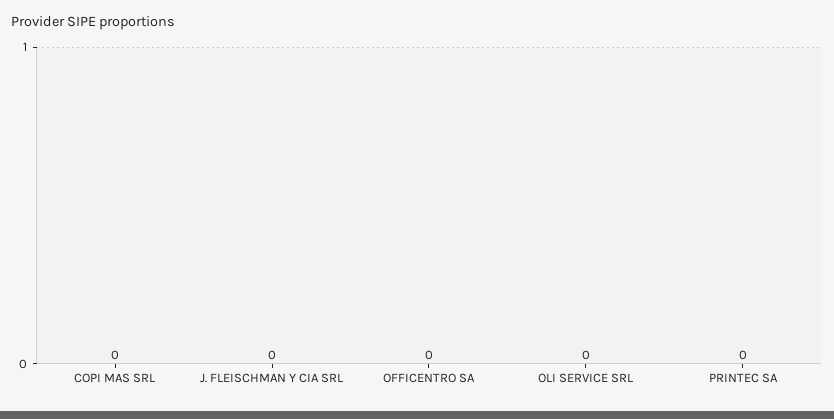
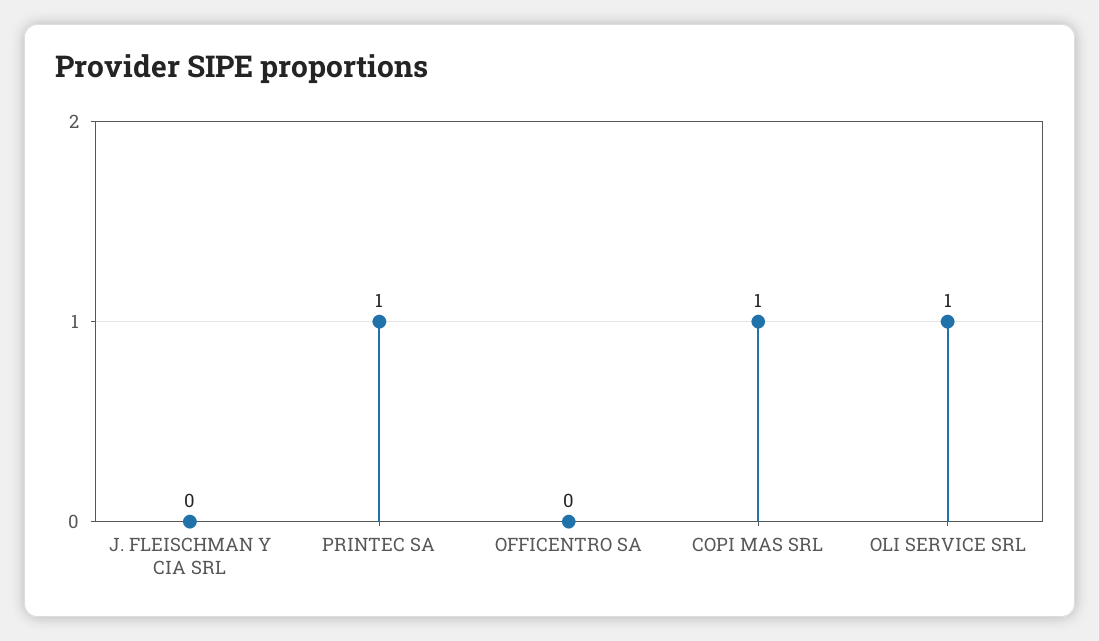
  {
-   "COPI MAS SRL": 0,
+   "COPI MAS SRL": 1,
    "J. FLEISCHMAN Y CIA SRL": 0,
    "OFFICENTRO SA": 0,
-   "OLI SERVICE SRL": 0,
+   "OLI SERVICE SRL": 1,
-   "PRINTEC SA": 0
+   "PRINTEC SA": 1
  }

